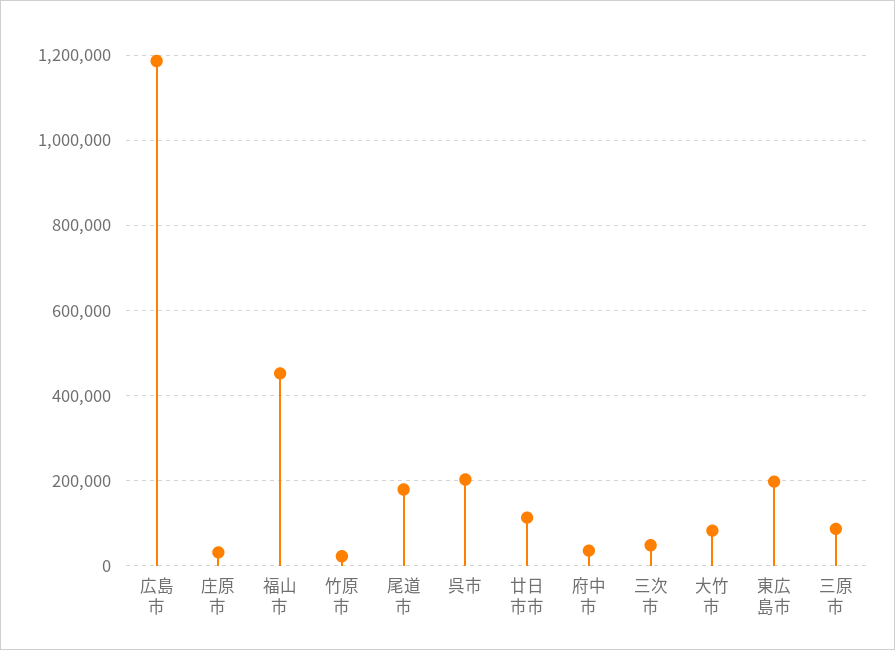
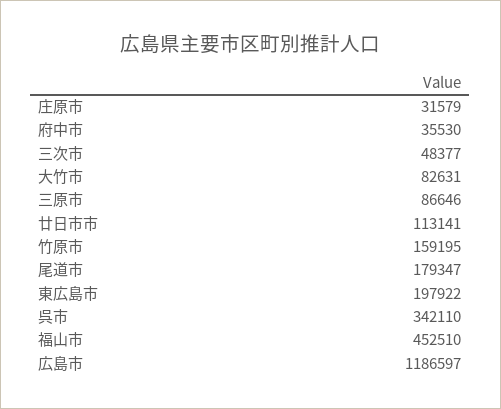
  {
    "広島市": 1186597,
    "庄原市": 31579,
    "福山市": 452510,
-   "竹原市": 20000,
+   "竹原市": 159195,
    "尾道市": 179347,
-   "呉市": 200000,
+   "呉市": 342110,
    "廿日市市": 113141,
    "府中市": 35530,
    "三次市": 48377,
    "大竹市": 82631,
    "東広島市": 197922,
    "三原市": 86646
  }

